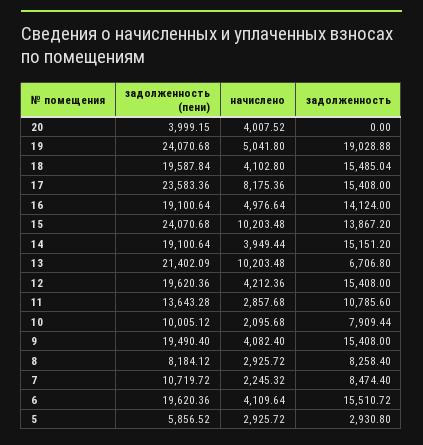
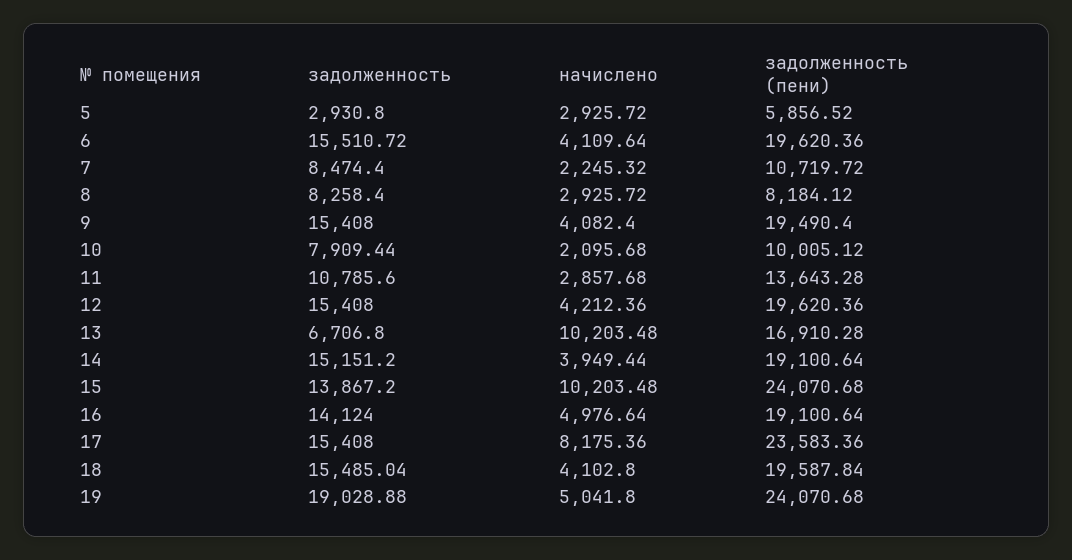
  {
    "задолженность (пени)": {
-     "20": 3999.15,
      "19": 24070.68,
      "18": 19587.84,
      "17": 23583.36,
      "16": 19100.64,
      "15": 24070.68,
      "14": 19100.64,
-     "13": 21402.09,
+     "13": 16910.28,
      "12": 19620.36,
      "11": 13643.28,
      "10": 10005.12,
      "9": 19490.4,
      "8": 8184.12,
      "7": 10719.72,
      "6": 19620.36,
      "5": 5856.52
    },
    "начислено": {
-     "20": 4007.52,
      "19": 5041.8,
      "18": 4102.8,
      "17": 8175.36,
      "16": 4976.64,
      "15": 10203.48,
      "14": 3949.44,
      "13": 10203.48,
      "12": 4212.36,
      "11": 2857.68,
      "10": 2095.68,
      "9": 4082.4,
      "8": 2925.72,
      "7": 2245.32,
      "6": 4109.64,
      "5": 2925.72
    },
    "задолженность": {
-     "20": 0,
      "19": 19028.88,
      "18": 15485.04,
      "17": 15408,
      "16": 14124,
      "15": 13867.2,
      "14": 15151.2,
      "13": 6706.8,
      "12": 15408,
      "11": 10785.6,
      "10": 7909.44,
      "9": 15408,
      "8": 8258.4,
      "7": 8474.4,
      "6": 15510.72,
      "5": 2930.8
    }
  }

